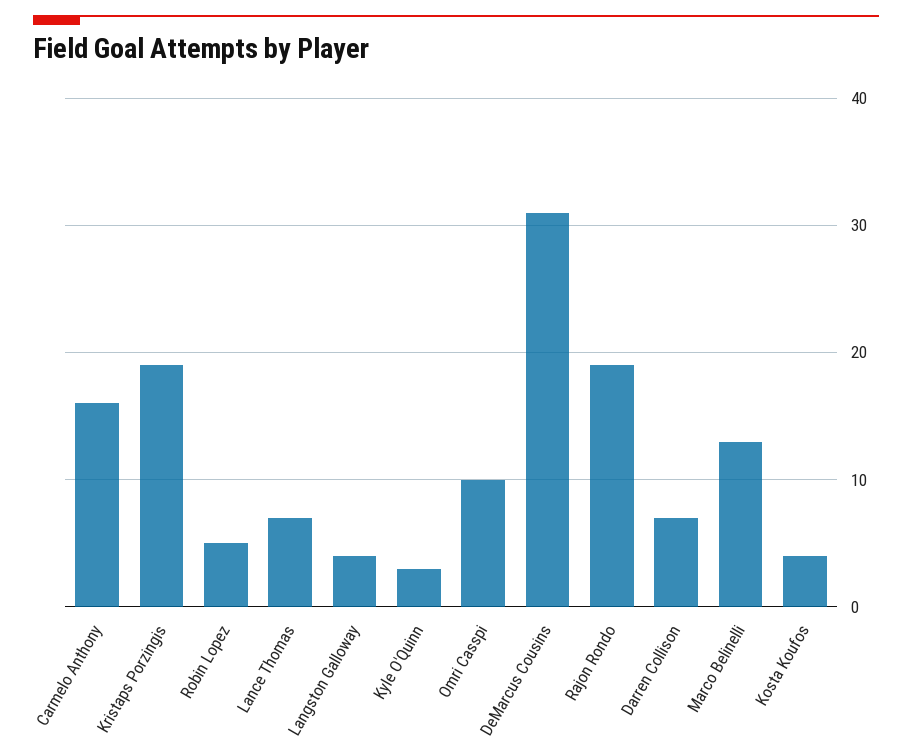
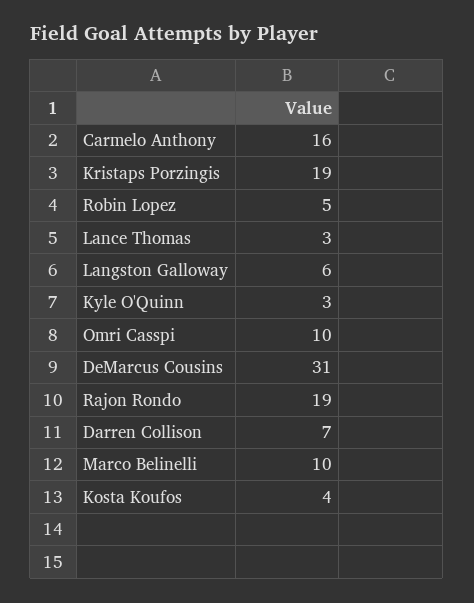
  {
    "Carmelo Anthony": 16,
    "Kristaps Porzingis": 19,
    "Robin Lopez": 5,
-   "Lance Thomas": 7,
+   "Lance Thomas": 3,
-   "Langston Galloway": 4,
+   "Langston Galloway": 6,
    "Kyle O'Quinn": 3,
    "Omri Casspi": 10,
    "DeMarcus Cousins": 31,
    "Rajon Rondo": 19,
    "Darren Collison": 7,
-   "Marco Belinelli": 13,
+   "Marco Belinelli": 10,
    "Kosta Koufos": 4
  }

